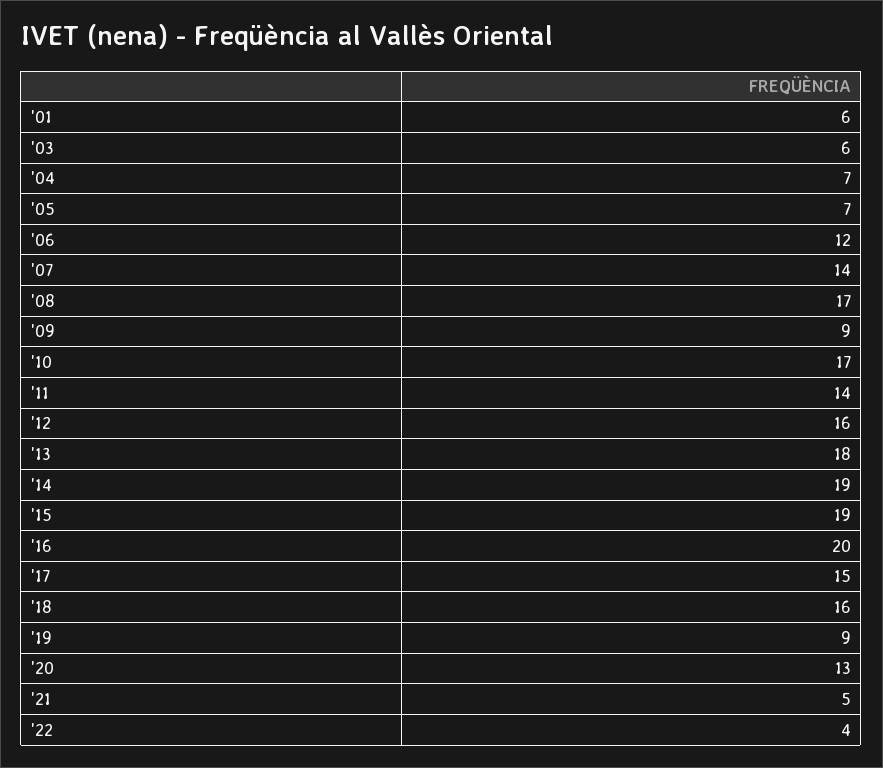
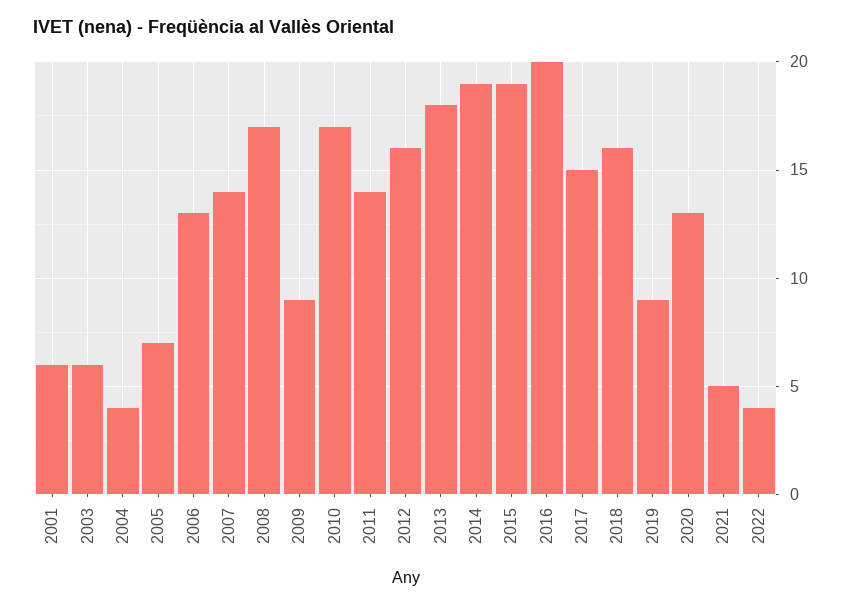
  {
    "'01": 6,
    "'03": 6,
-   "'04": 7,
+   "'04": 4,
    "'05": 7,
-   "'06": 12,
+   "'06": 13,
    "'07": 14,
    "'08": 17,
    "'09": 9,
    "'10": 17,
    "'11": 14,
    "'12": 16,
    "'13": 18,
    "'14": 19,
    "'15": 19,
    "'16": 20,
    "'17": 15,
    "'18": 16,
    "'19": 9,
    "'20": 13,
    "'21": 5,
    "'22": 4
  }

